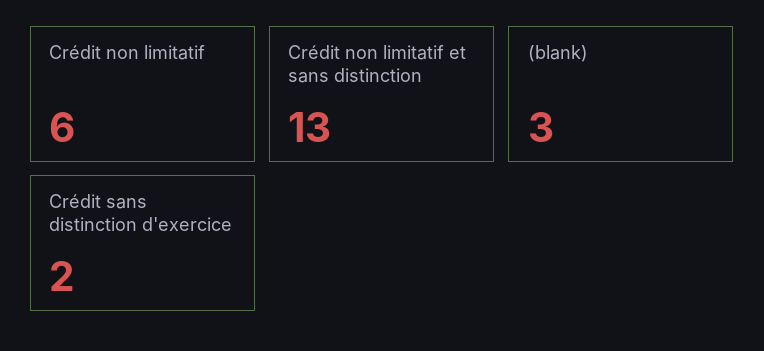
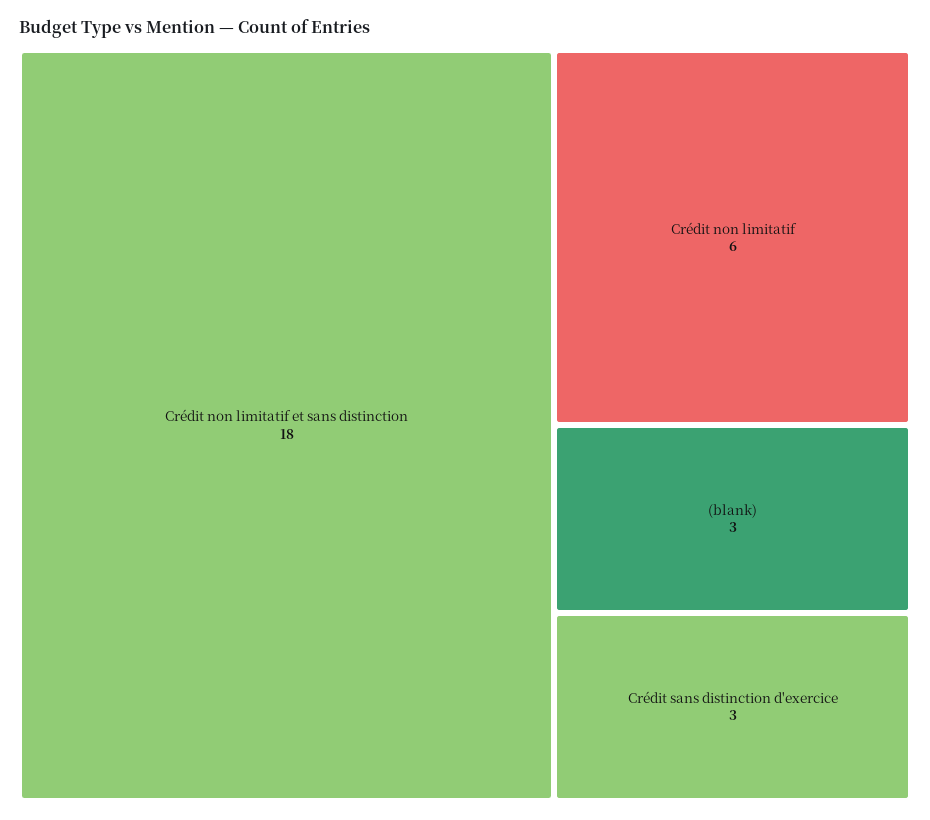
  {
    "Crédit non limitatif": 6,
-   "Crédit non limitatif et sans distinction": 13,
+   "Crédit non limitatif et sans distinction": 18,
    "(blank)": 3,
-   "Crédit sans distinction d'exercice": 2
+   "Crédit sans distinction d'exercice": 3
  }

